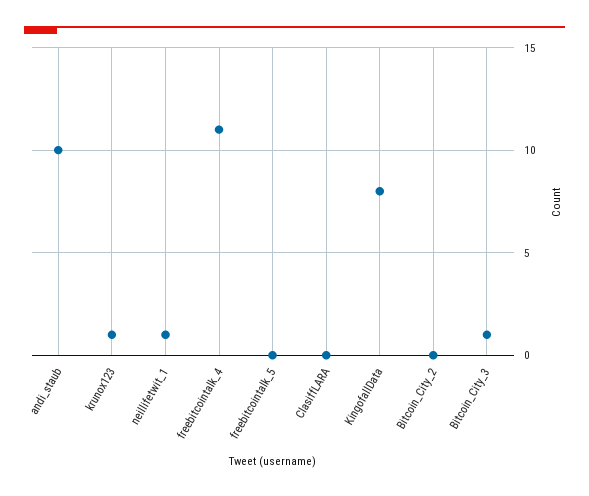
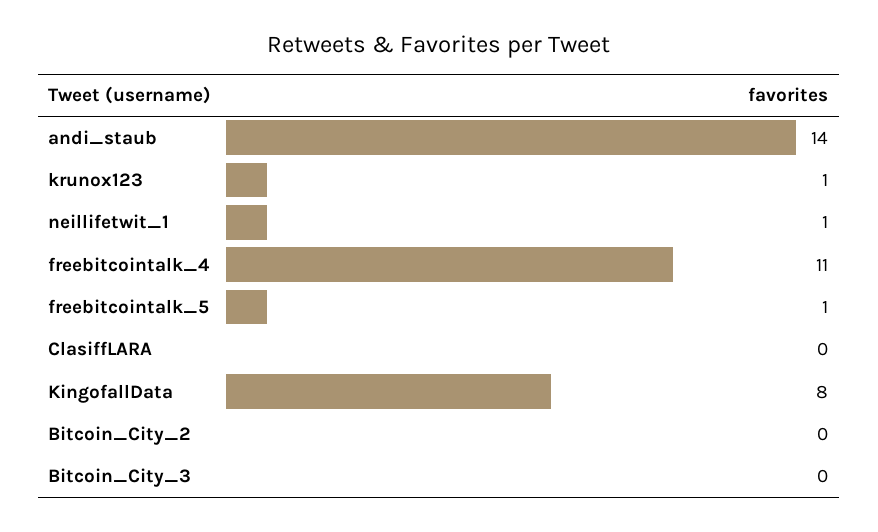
  {
-   "andi_staub": 10,
+   "andi_staub": 14,
    "krunox123": 1,
    "neillifetwit_1": 1,
    "freebitcointalk_4": 11,
-   "freebitcointalk_5": 0,
+   "freebitcointalk_5": 1,
    "ClasiffLARA": 0,
    "KingofallData": 8,
    "Bitcoin_City_2": 0,
-   "Bitcoin_City_3": 1
+   "Bitcoin_City_3": 0
  }

